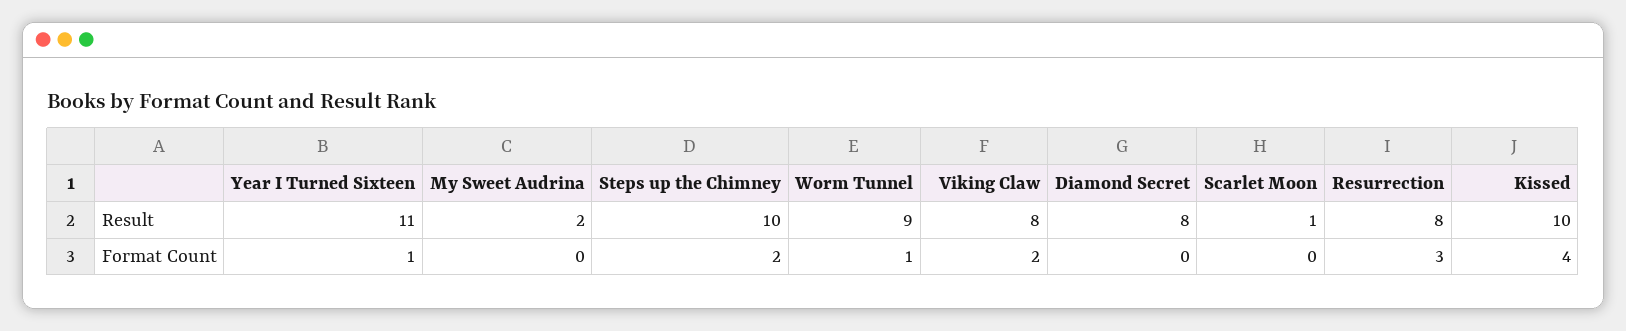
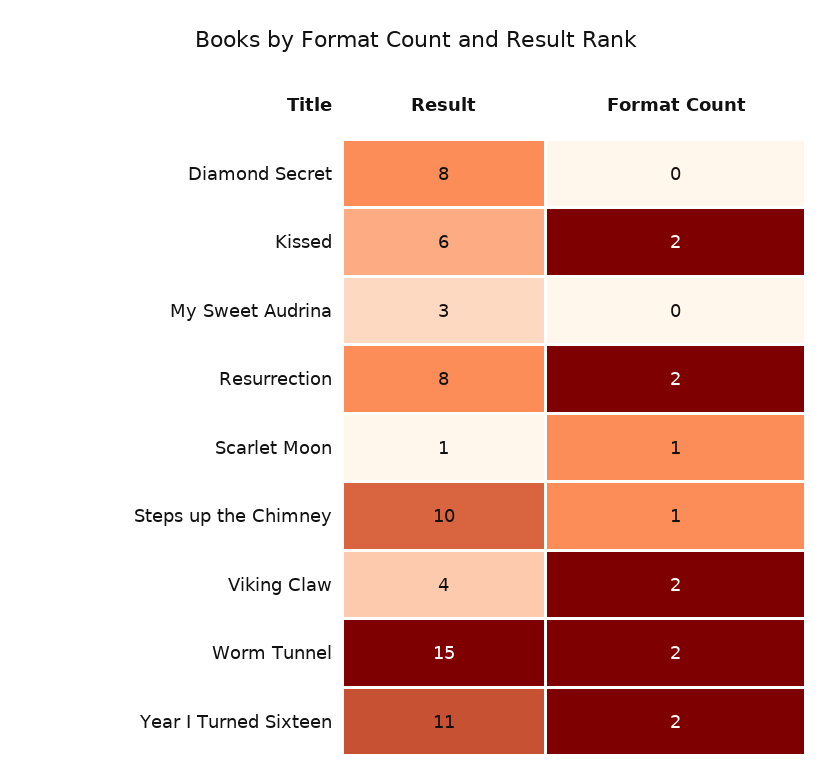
  {
    "Year I Turned Sixteen": {
      "Result": 11,
-     "Format Count": 1
+     "Format Count": 2
    },
    "My Sweet Audrina": {
-     "Result": 2,
+     "Result": 3,
      "Format Count": 0
    },
    "Steps up the Chimney": {
      "Result": 10,
-     "Format Count": 2
+     "Format Count": 1
    },
    "Worm Tunnel": {
-     "Result": 9,
+     "Result": 15,
-     "Format Count": 1
+     "Format Count": 2
    },
    "Viking Claw": {
-     "Result": 8,
+     "Result": 4,
      "Format Count": 2
    },
    "Diamond Secret": {
      "Result": 8,
      "Format Count": 0
    },
    "Scarlet Moon": {
      "Result": 1,
-     "Format Count": 0
+     "Format Count": 1
    },
    "Resurrection": {
      "Result": 8,
-     "Format Count": 3
+     "Format Count": 2
    },
    "Kissed": {
-     "Result": 10,
+     "Result": 6,
-     "Format Count": 4
+     "Format Count": 2
    }
  }

